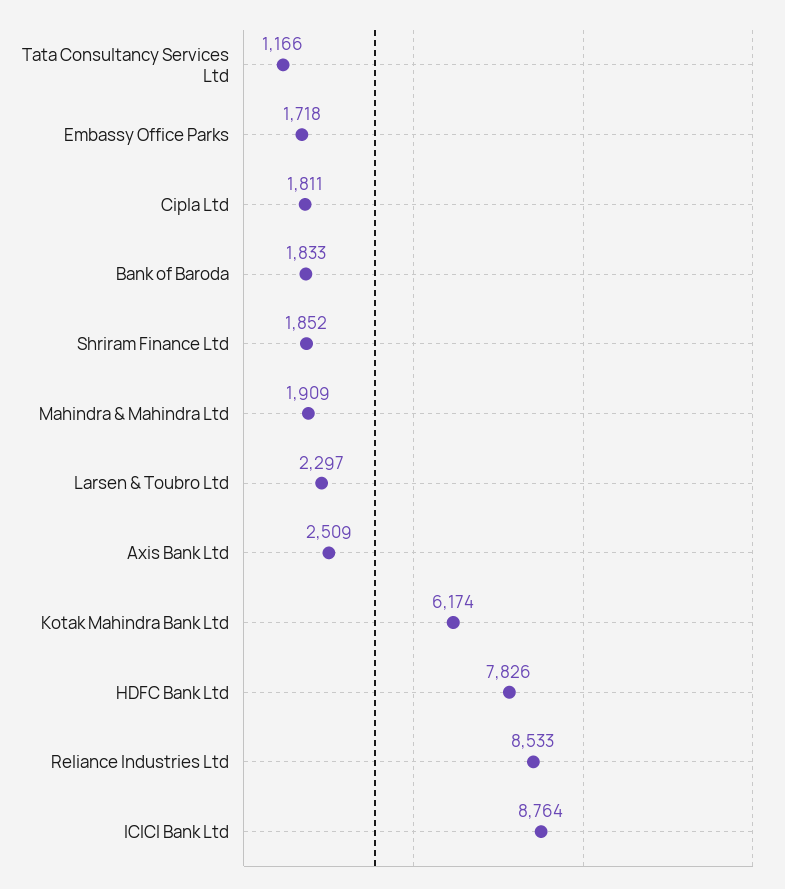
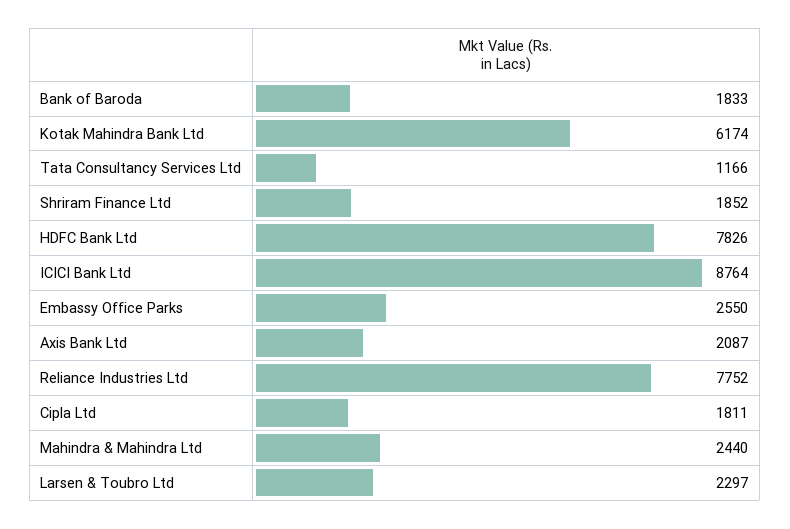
  {
    "Tata Consultancy Services Ltd": 1166,
-   "Embassy Office Parks": 1718,
+   "Embassy Office Parks": 2550,
    "Cipla Ltd": 1811,
    "Bank of Baroda": 1833,
    "Shriram Finance Ltd": 1852,
-   "Mahindra & Mahindra Ltd": 1909,
+   "Mahindra & Mahindra Ltd": 2440,
    "Larsen & Toubro Ltd": 2297,
-   "Axis Bank Ltd": 2509,
+   "Axis Bank Ltd": 2087,
    "Kotak Mahindra Bank Ltd": 6174,
    "HDFC Bank Ltd": 7826,
-   "Reliance Industries Ltd": 8533,
+   "Reliance Industries Ltd": 7752,
    "ICICI Bank Ltd": 8764
  }

